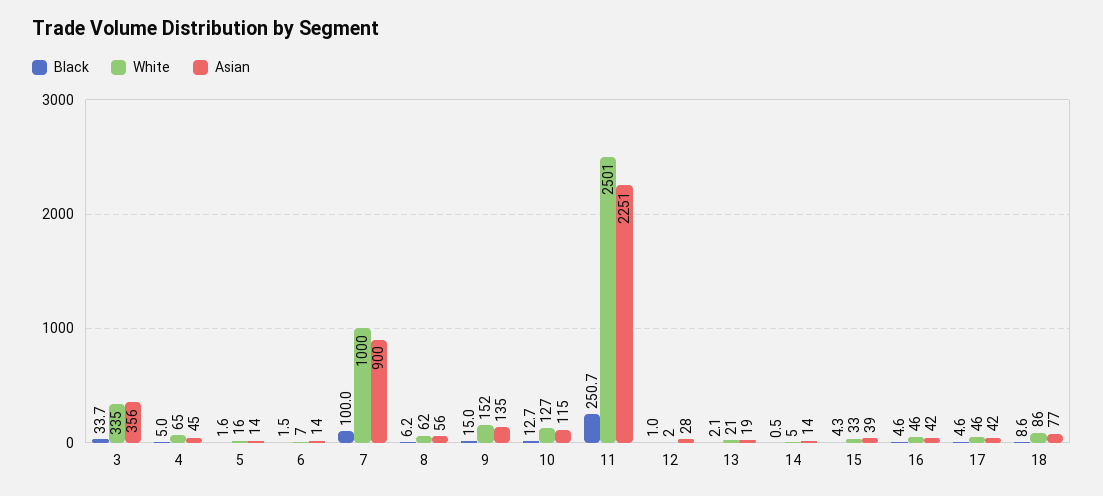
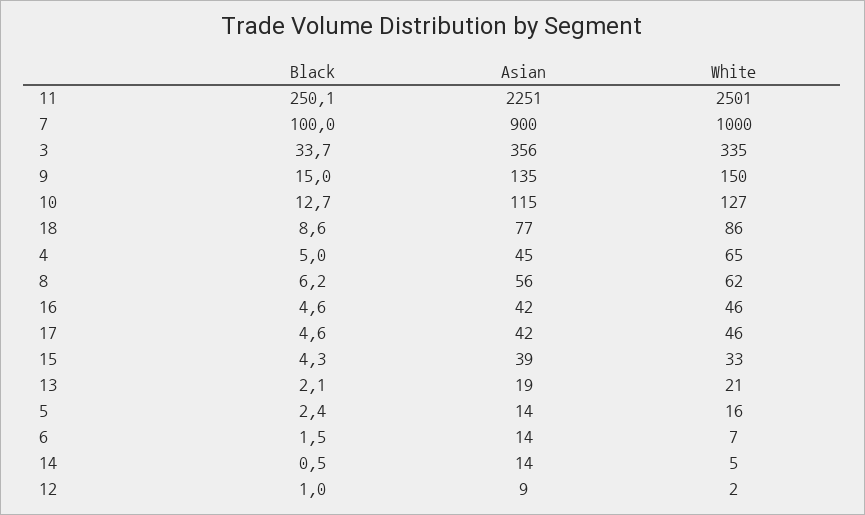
  {
    "Black": {
      "3": 33.7,
      "4": 5,
-     "5": 1.6,
+     "5": 2.4,
      "6": 1.5,
      "7": 100,
      "8": 6.2,
      "9": 15,
      "10": 12.7,
-     "11": 250.7,
+     "11": 250.1,
      "12": 1,
      "13": 2.1,
      "14": 0.5,
      "15": 4.3,
      "16": 4.6,
      "17": 4.6,
      "18": 8.6
    },
    "White": {
      "3": 335,
      "4": 65,
      "5": 16,
      "6": 7,
      "7": 1000,
      "8": 62,
-     "9": 152,
+     "9": 150,
      "10": 127,
      "11": 2501,
      "12": 2,
      "13": 21,
      "14": 5,
      "15": 33,
      "16": 46,
      "17": 46,
      "18": 86
    },
    "Asian": {
      "3": 356,
      "4": 45,
      "5": 14,
      "6": 14,
      "7": 900,
      "8": 56,
      "9": 135,
      "10": 115,
      "11": 2251,
-     "12": 28,
+     "12": 9,
      "13": 19,
      "14": 14,
      "15": 39,
      "16": 42,
      "17": 42,
      "18": 77
    }
  }

